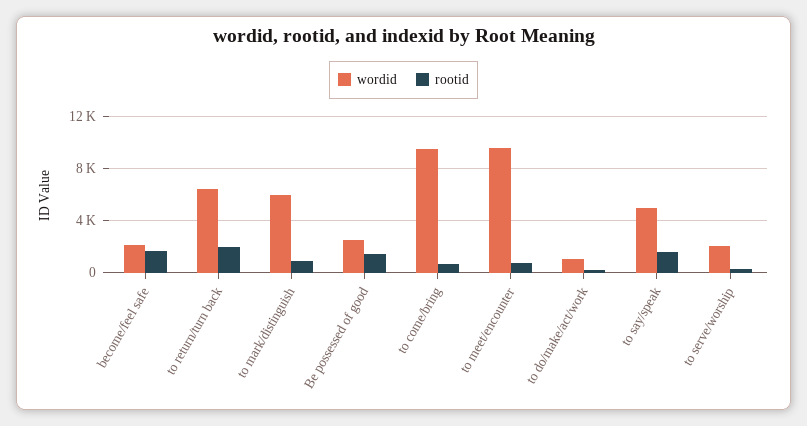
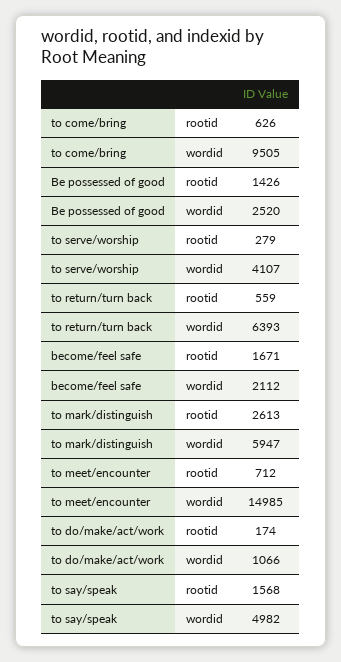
  {
    "wordid": {
      "become/feel safe": 2112,
      "to return/turn back": 6393,
      "to mark/distinguish": 5947,
      "Be possessed of good": 2520,
      "to come/bring": 9505,
-     "to meet/encounter": 9500,
+     "to meet/encounter": 14985,
      "to do/make/act/work": 1066,
      "to say/speak": 4982,
-     "to serve/worship": 2000
+     "to serve/worship": 4107
    },
    "rootid": {
      "become/feel safe": 1671,
-     "to return/turn back": 2000,
+     "to return/turn back": 559,
-     "to mark/distinguish": 1000,
+     "to mark/distinguish": 2613,
      "Be possessed of good": 1426,
      "to come/bring": 626,
      "to meet/encounter": 712,
      "to do/make/act/work": 174,
      "to say/speak": 1568,
      "to serve/worship": 279
    }
  }

